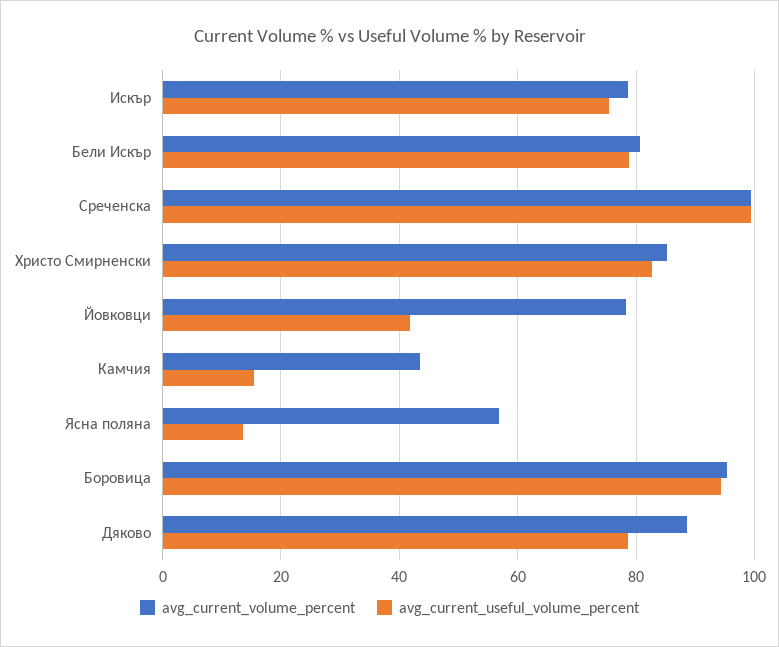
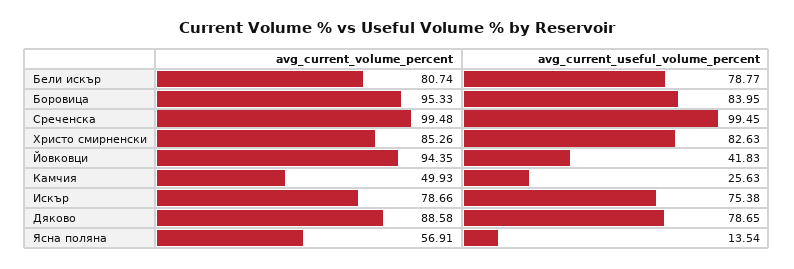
  {
    "avg_current_volume_percent": {
      "Искър": 78.66,
      "Бели Искър": 80.74,
      "Среченска": 99.48,
      "Христо Смирненски": 85.26,
-     "Йовковци": 78,
+     "Йовковци": 94.35,
-     "Камчия": 44,
+     "Камчия": 49.93,
      "Ясна поляна": 56.91,
      "Боровица": 95.33,
      "Дяково": 88.58
    },
    "avg_current_useful_volume_percent": {
      "Искър": 75.38,
      "Бели Искър": 78.77,
      "Среченска": 99.45,
      "Христо Смирненски": 82.63,
      "Йовковци": 41.83,
-     "Камчия": 16,
+     "Камчия": 25.63,
      "Ясна поляна": 13.54,
-     "Боровица": 94,
+     "Боровица": 83.95,
      "Дяково": 78.65
    }
  }

